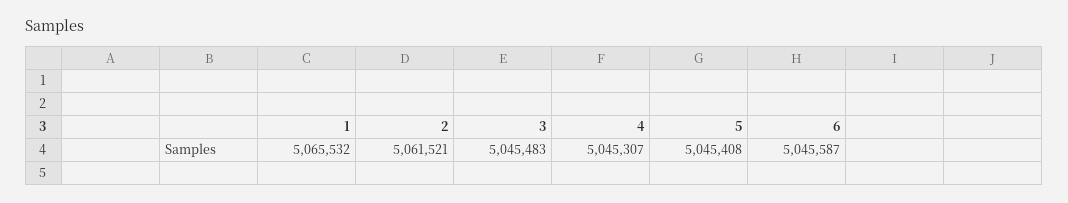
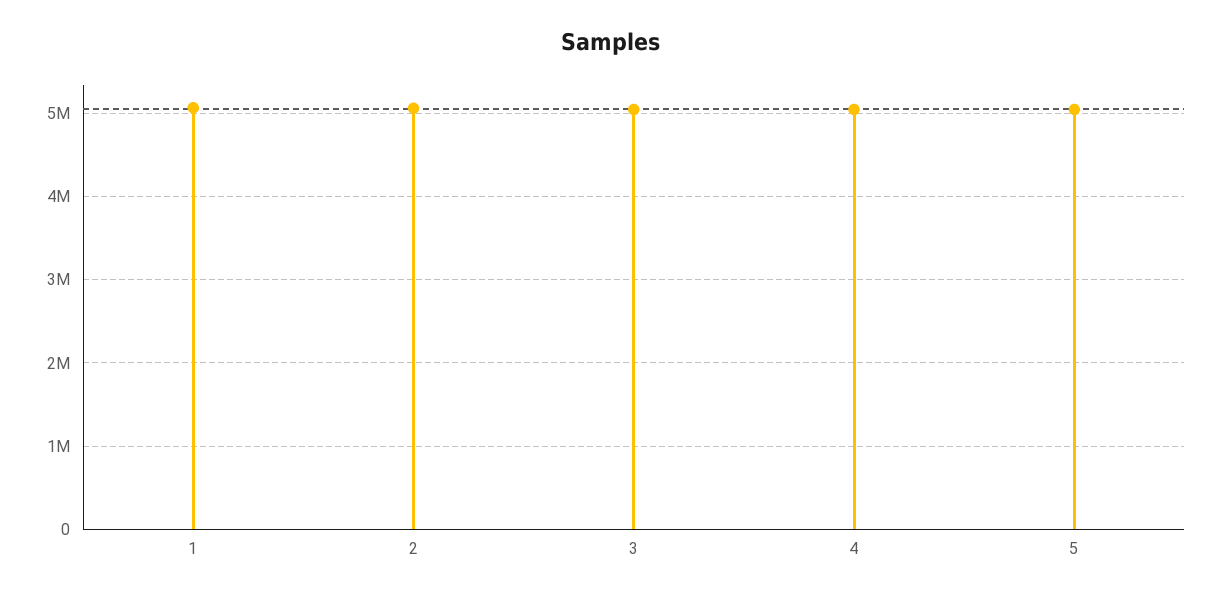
  {
    "1": 5065532,
    "2": 5061521,
    "3": 5045483,
    "4": 5045307,
-   "5": 5045408,
+   "5": 5045408
-   "6": 5045587
  }

